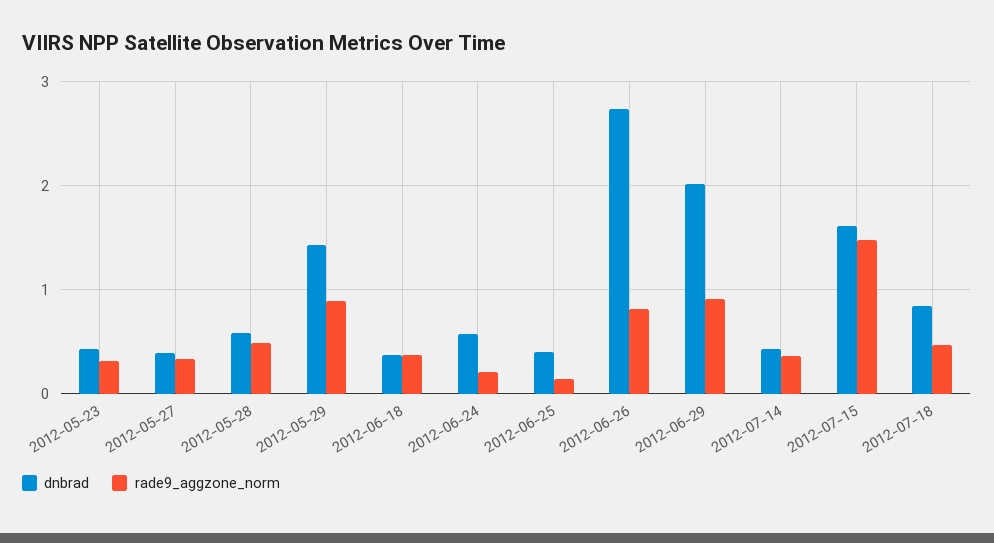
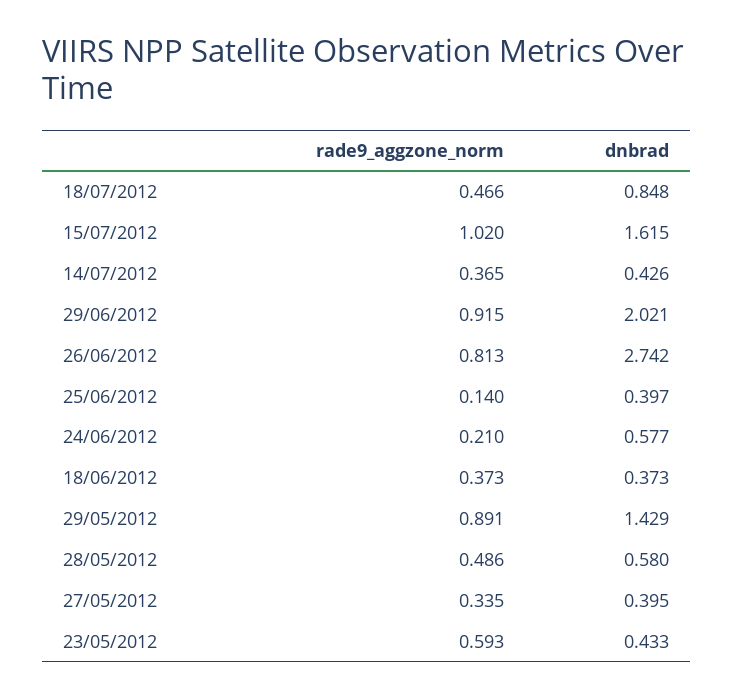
  {
    "dnbrad": {
      "2012-05-23": 0.433,
      "2012-05-27": 0.395,
      "2012-05-28": 0.58,
      "2012-05-29": 1.429,
      "2012-06-18": 0.373,
      "2012-06-24": 0.577,
      "2012-06-25": 0.397,
      "2012-06-26": 2.742,
      "2012-06-29": 2.021,
      "2012-07-14": 0.426,
      "2012-07-15": 1.615,
      "2012-07-18": 0.848
    },
    "rade9_aggzone_norm": {
-     "2012-05-23": 0.3,
+     "2012-05-23": 0.593,
      "2012-05-27": 0.335,
      "2012-05-28": 0.486,
      "2012-05-29": 0.891,
      "2012-06-18": 0.373,
      "2012-06-24": 0.21,
      "2012-06-25": 0.14,
      "2012-06-26": 0.813,
      "2012-06-29": 0.915,
      "2012-07-14": 0.365,
-     "2012-07-15": 1.5,
+     "2012-07-15": 1.02,
      "2012-07-18": 0.466
    }
  }

